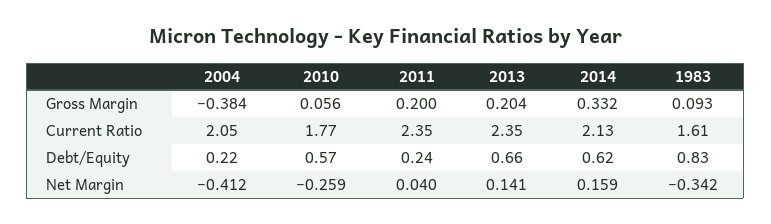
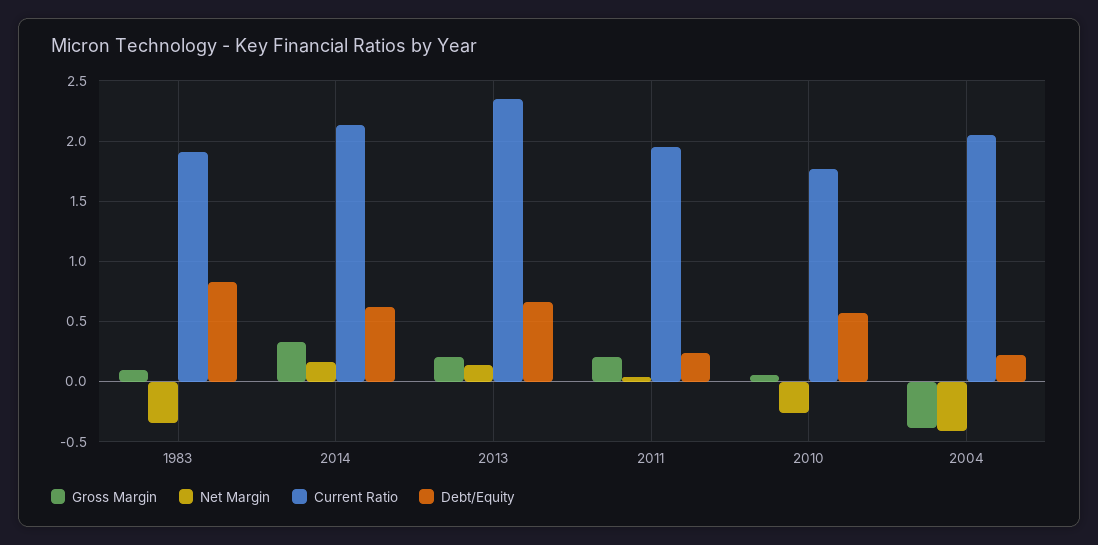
  {
    "Gross Margin": {
      "2004": -0.384,
      "2010": 0.056,
      "2011": 0.2,
      "2013": 0.204,
      "2014": 0.332,
      "1983": 0.093
    },
    "Current Ratio": {
      "2004": 2.05,
      "2010": 1.77,
-     "2011": 2.35,
+     "2011": 1.95,
      "2013": 2.35,
      "2014": 2.13,
-     "1983": 1.61
+     "1983": 1.9
    },
    "Debt/Equity": {
      "2004": 0.22,
      "2010": 0.57,
      "2011": 0.24,
      "2013": 0.66,
      "2014": 0.62,
      "1983": 0.83
    },
    "Net Margin": {
      "2004": -0.412,
      "2010": -0.259,
      "2011": 0.04,
      "2013": 0.141,
      "2014": 0.159,
      "1983": -0.342
    }
  }

